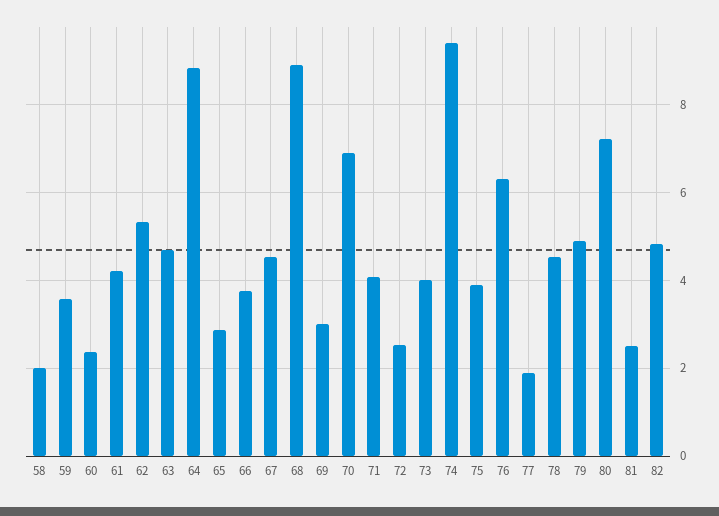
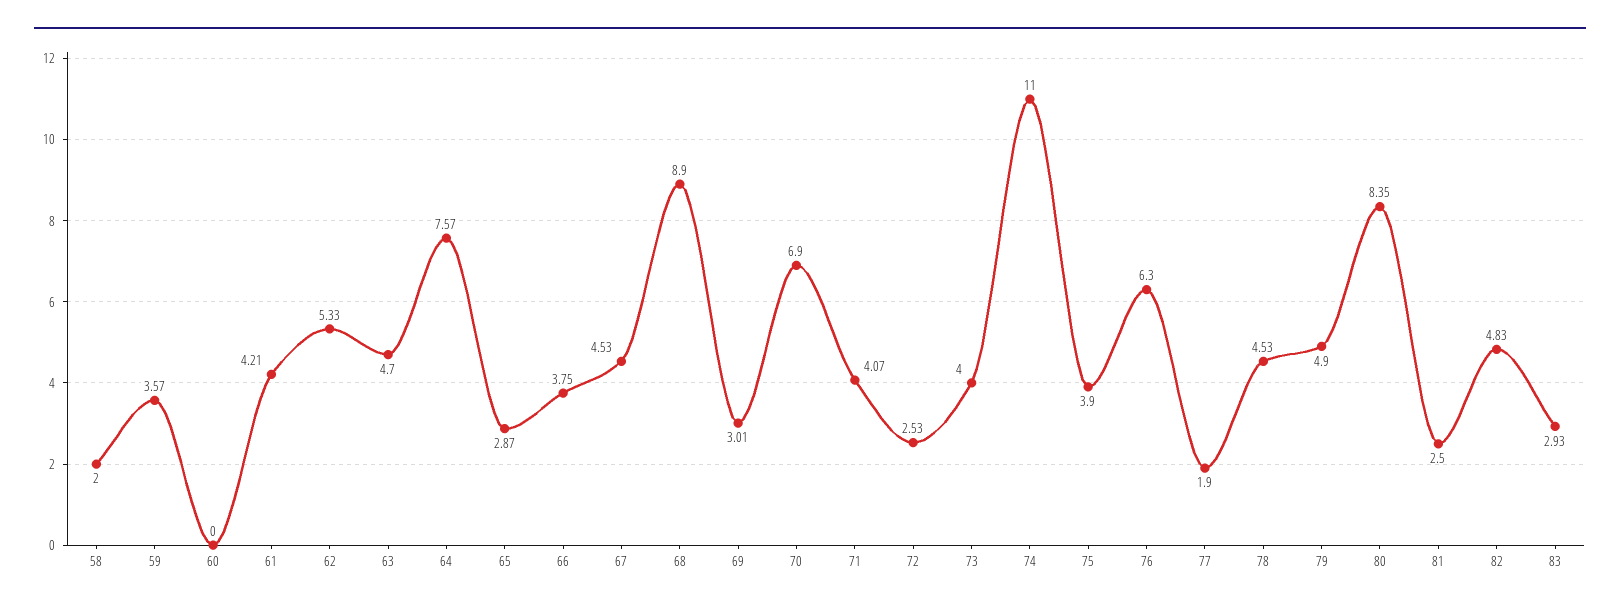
  {
    "58": 2,
    "59": 3.57,
-   "60": 2.4,
+   "60": 0,
    "61": 4.21,
    "62": 5.33,
    "63": 4.7,
-   "64": 8.8,
+   "64": 7.57,
    "65": 2.87,
    "66": 3.75,
    "67": 4.53,
    "68": 8.9,
    "69": 3.01,
    "70": 6.9,
    "71": 4.07,
    "72": 2.53,
    "73": 4,
-   "74": 9.4,
+   "74": 11,
    "75": 3.9,
    "76": 6.3,
    "77": 1.9,
    "78": 4.53,
    "79": 4.9,
-   "80": 7.2,
+   "80": 8.35,
    "81": 2.5,
-   "82": 4.83
+   "82": 4.83,
+   "83": 2.93
  }

